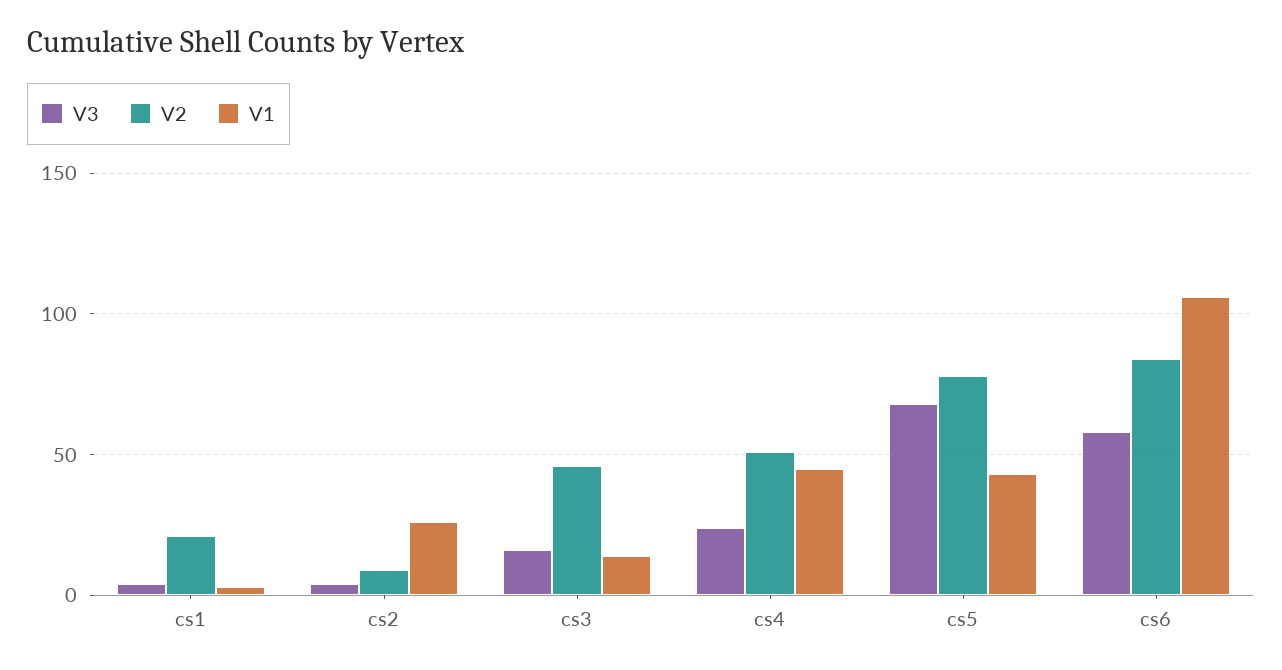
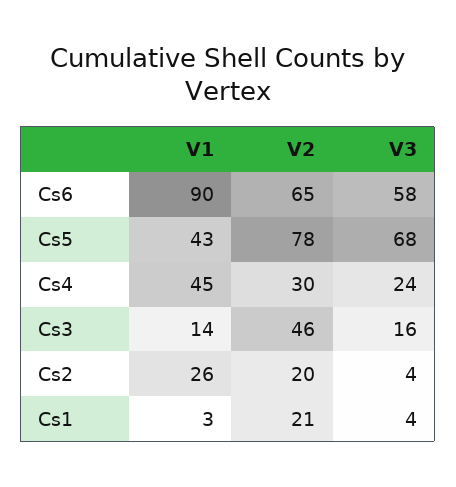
  {
    "V3": {
      "cs1": 4,
      "cs2": 4,
      "cs3": 16,
      "cs4": 24,
      "cs5": 68,
      "cs6": 58
    },
    "V2": {
      "cs1": 21,
-     "cs2": 10,
+     "cs2": 20,
      "cs3": 46,
-     "cs4": 50,
+     "cs4": 30,
      "cs5": 78,
-     "cs6": 85
+     "cs6": 65
    },
    "V1": {
      "cs1": 3,
      "cs2": 26,
      "cs3": 14,
      "cs4": 45,
      "cs5": 43,
-     "cs6": 105
+     "cs6": 90
    }
  }

